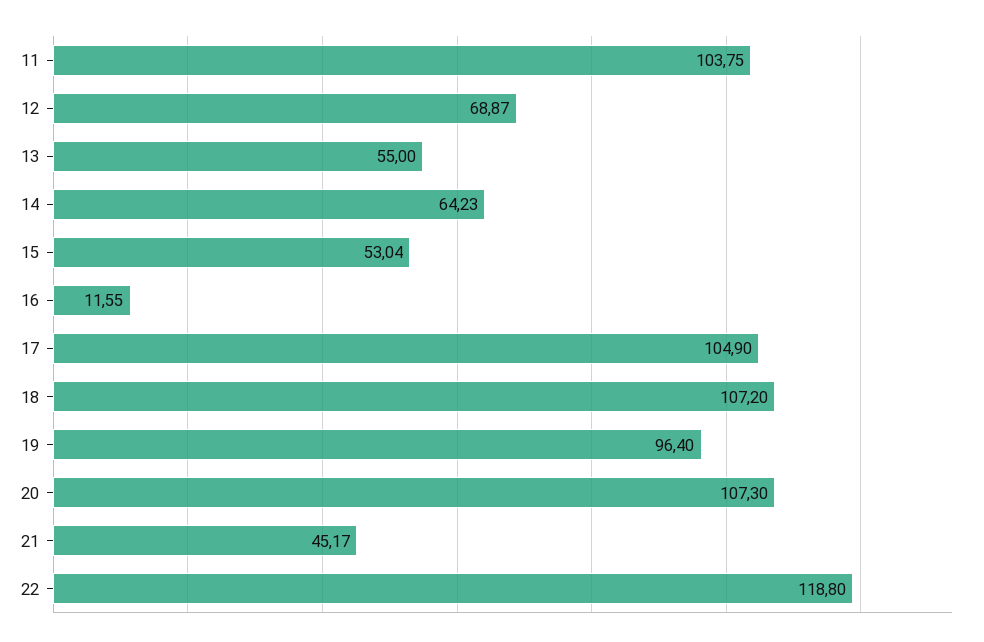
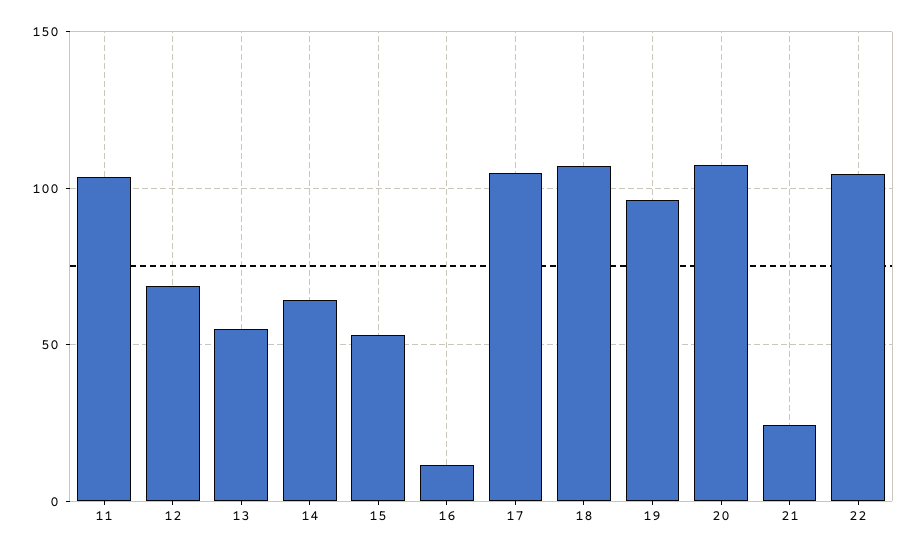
  {
    "11": 103.75,
    "12": 68.87,
    "13": 55,
    "14": 64.23,
    "15": 53.04,
    "16": 11.55,
    "17": 104.9,
    "18": 107.2,
    "19": 96.4,
    "20": 107.3,
-   "21": 45.17,
+   "21": 25,
-   "22": 118.8
+   "22": 105
  }

